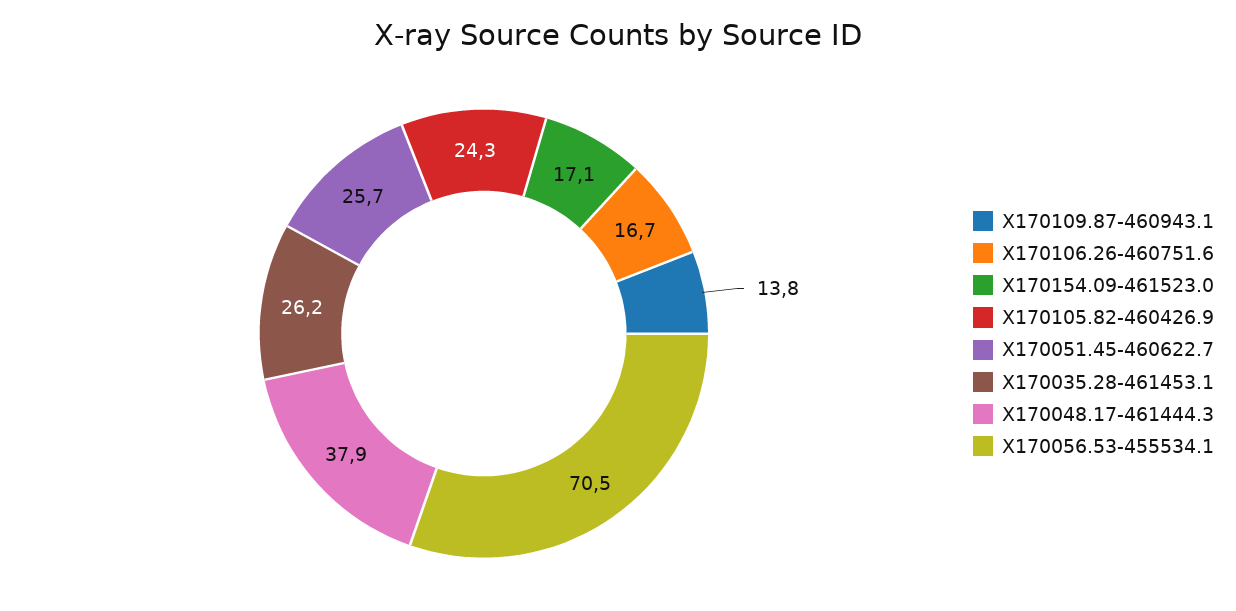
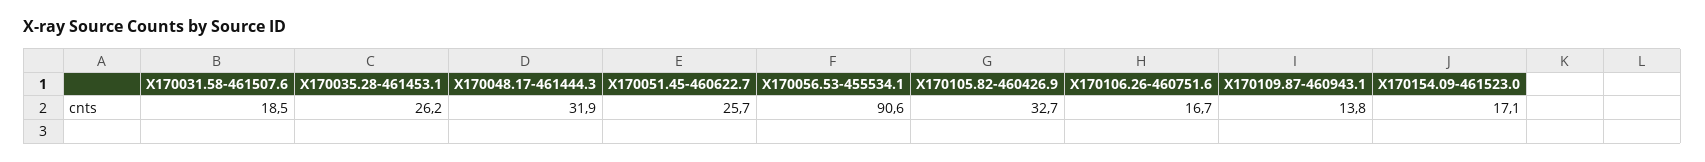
  {
    "X170109.87-460943.1": 13.8,
    "X170106.26-460751.6": 16.7,
    "X170154.09-461523.0": 17.1,
-   "X170105.82-460426.9": 24.3,
+   "X170105.82-460426.9": 32.7,
    "X170051.45-460622.7": 25.7,
    "X170035.28-461453.1": 26.2,
-   "X170048.17-461444.3": 37.9,
+   "X170048.17-461444.3": 31.9,
-   "X170056.53-455534.1": 70.5
+   "X170056.53-455534.1": 90.6,
+   "X170031.58-461507.6": 18.5
  }

